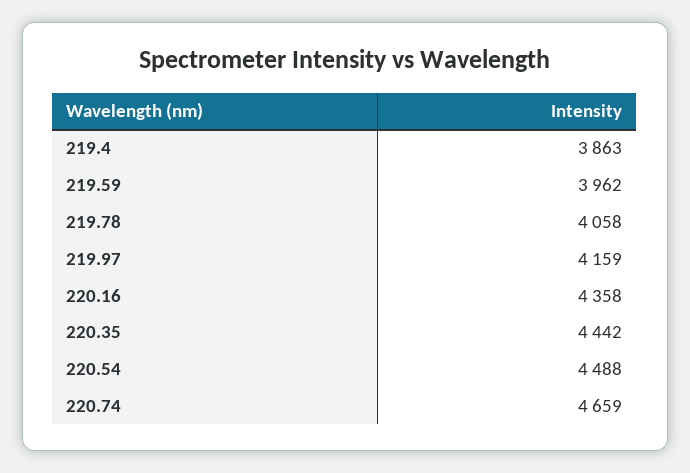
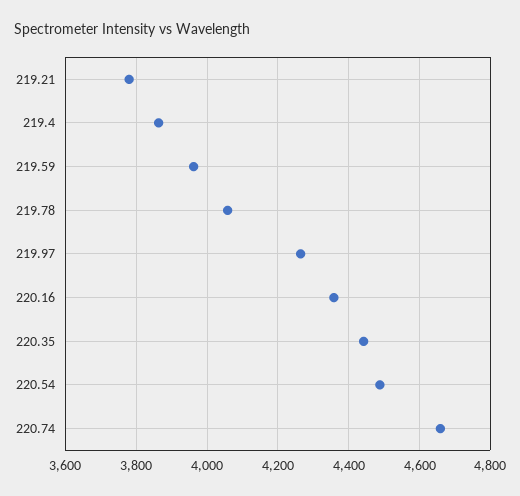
  {
    "219.4": 3863,
    "219.59": 3962,
    "219.78": 4058,
-   "219.97": 4159,
+   "219.97": 4260,
    "220.16": 4358,
    "220.35": 4442,
    "220.54": 4488,
-   "220.74": 4659
+   "220.74": 4659,
+   "219.21": 3780
  }

